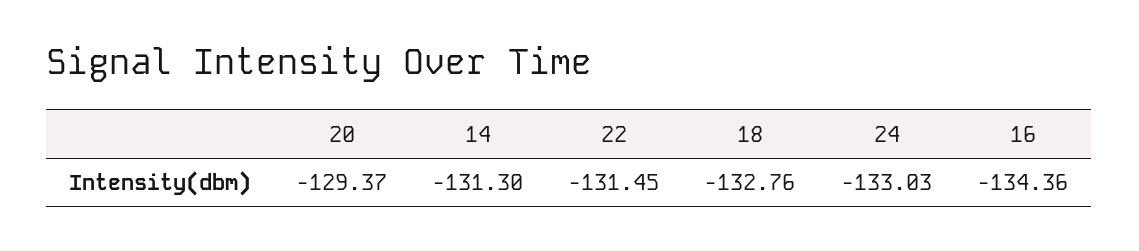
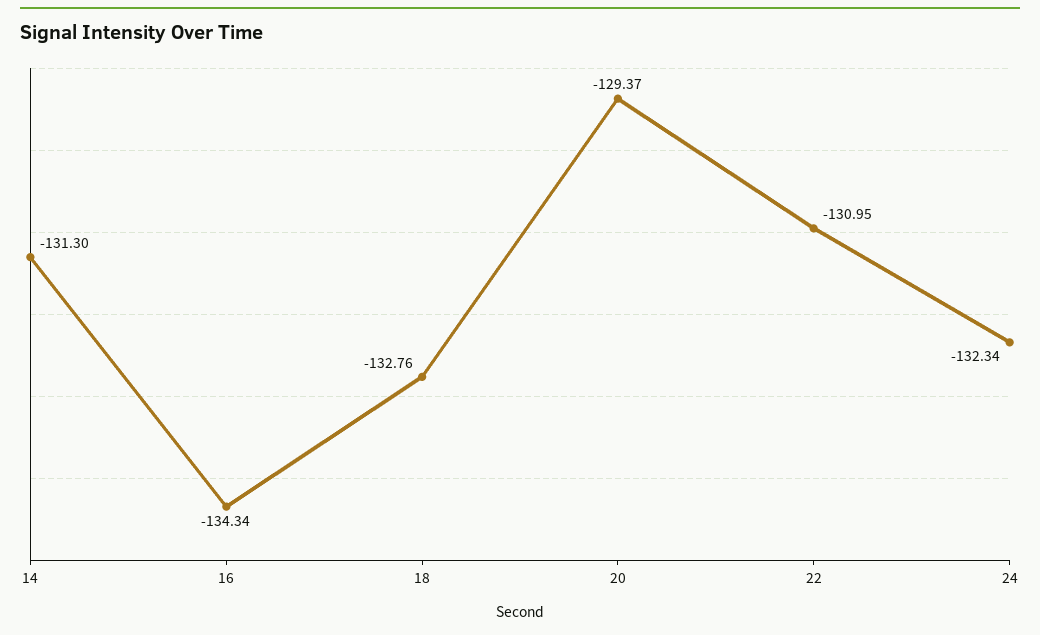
  {
    "20": -129.37,
    "14": -131.3,
-   "22": -131.45,
+   "22": -130.95,
    "18": -132.76,
-   "24": -133.03,
+   "24": -132.34,
-   "16": -134.36
+   "16": -134.34
  }

